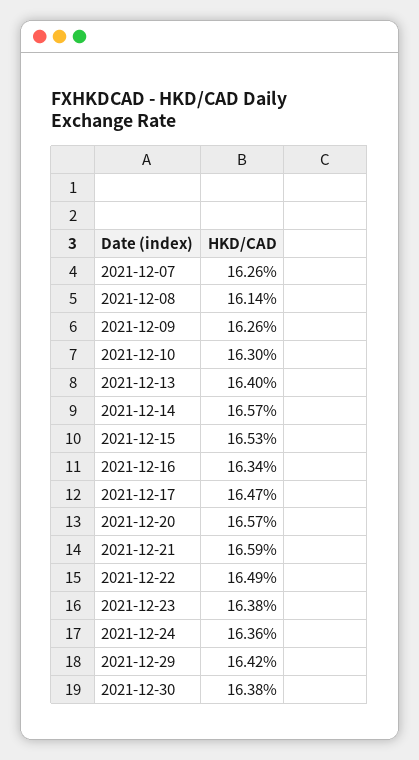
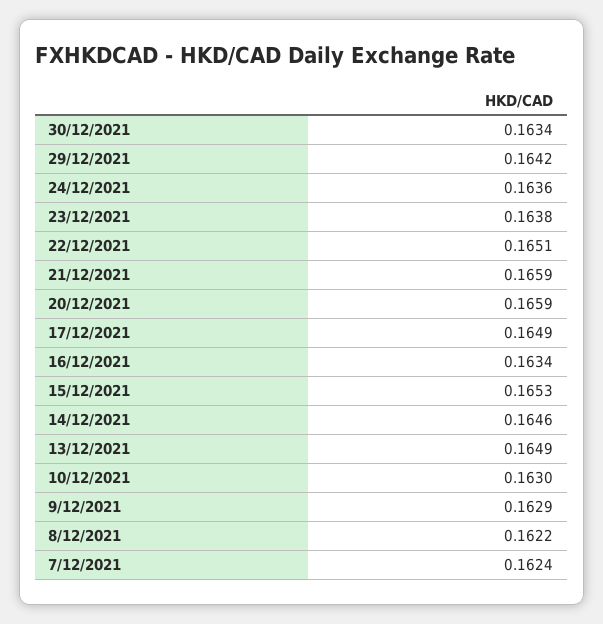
  {
-   "2021-12-07": 0.1626,
+   "2021-12-07": 0.1624,
-   "2021-12-08": 0.1614,
+   "2021-12-08": 0.1622,
-   "2021-12-09": 0.1626,
+   "2021-12-09": 0.1629,
    "2021-12-10": 0.163,
-   "2021-12-13": 0.164,
+   "2021-12-13": 0.1649,
-   "2021-12-14": 0.1657,
+   "2021-12-14": 0.1646,
    "2021-12-15": 0.1653,
    "2021-12-16": 0.1634,
-   "2021-12-17": 0.1647,
+   "2021-12-17": 0.1649,
-   "2021-12-20": 0.1657,
+   "2021-12-20": 0.1659,
    "2021-12-21": 0.1659,
-   "2021-12-22": 0.1649,
+   "2021-12-22": 0.1651,
    "2021-12-23": 0.1638,
    "2021-12-24": 0.1636,
    "2021-12-29": 0.1642,
-   "2021-12-30": 0.1638
+   "2021-12-30": 0.1634
  }

